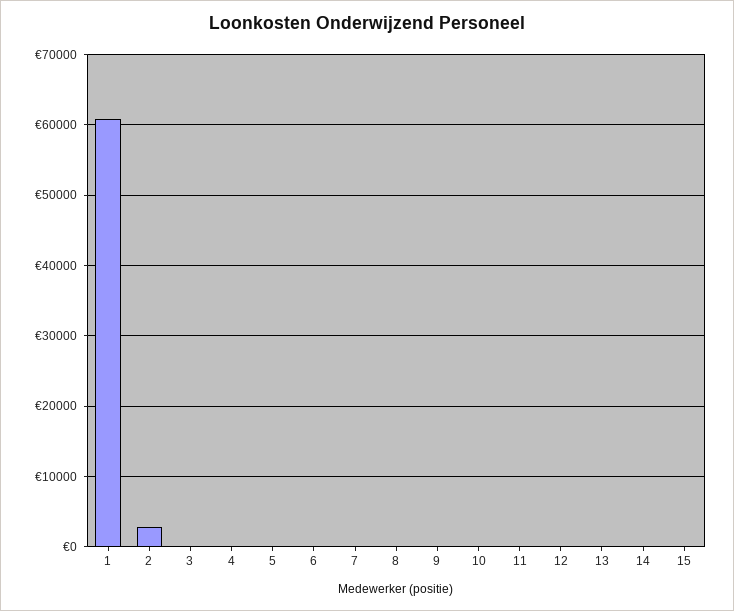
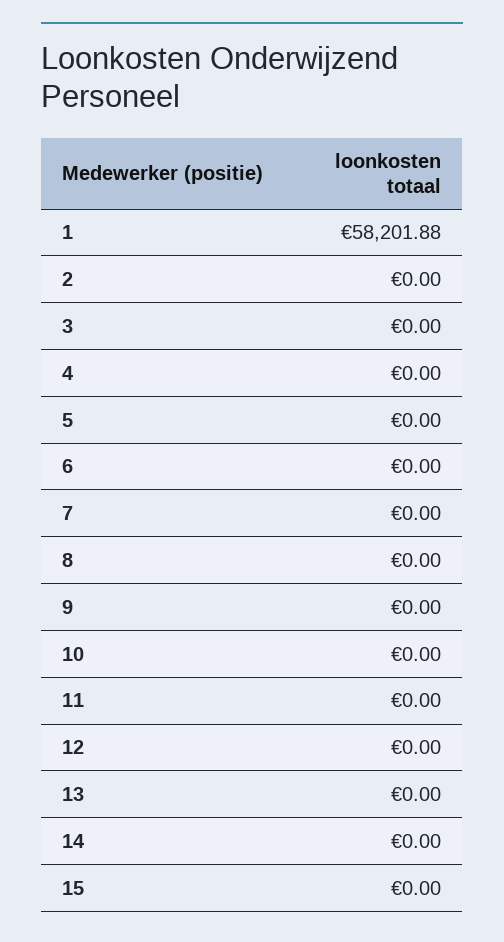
  {
-   "1": 61000,
+   "1": 58201.88,
-   "2": 3000,
+   "2": 0,
    "3": 0,
    "4": 0,
    "5": 0,
    "6": 0,
    "7": 0,
    "8": 0,
    "9": 0,
    "10": 0,
    "11": 0,
    "12": 0,
    "13": 0,
    "14": 0,
    "15": 0
  }

